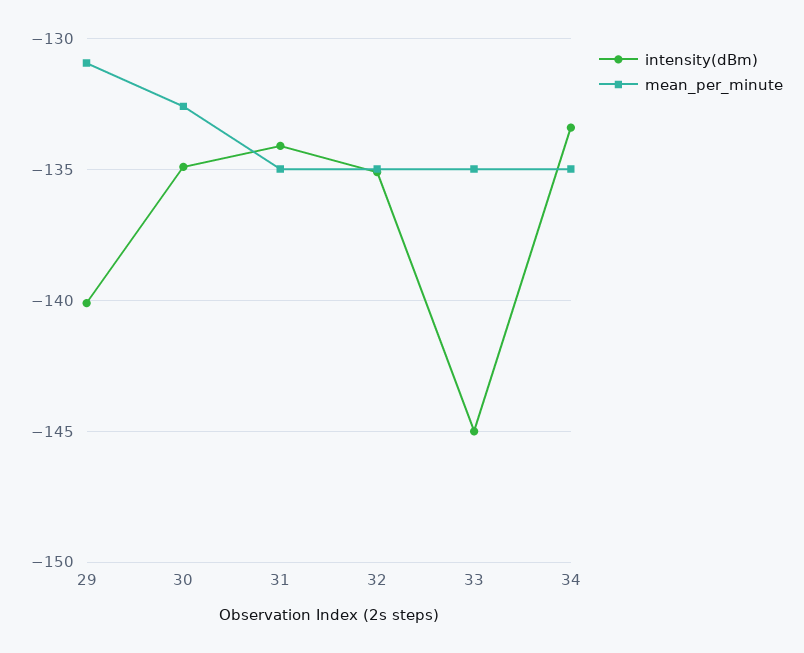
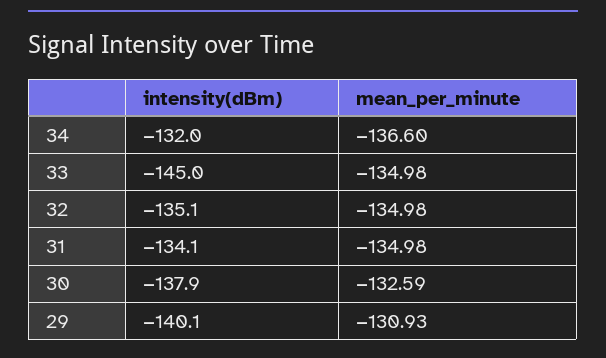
  {
    "intensity(dBm)": {
      "29": -140.1,
-     "30": -135,
+     "30": -137.9,
      "31": -134.1,
      "32": -135.1,
      "33": -145,
-     "34": -133.5
+     "34": -132
    },
    "mean_per_minute": {
      "29": -130.93,
      "30": -132.59,
      "31": -134.98,
      "32": -134.98,
      "33": -134.98,
-     "34": -135
+     "34": -136.6
    }
  }

